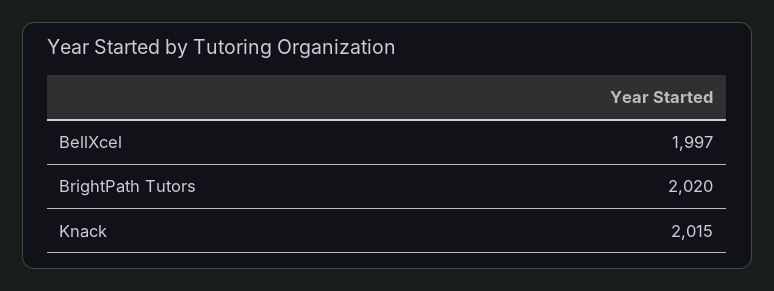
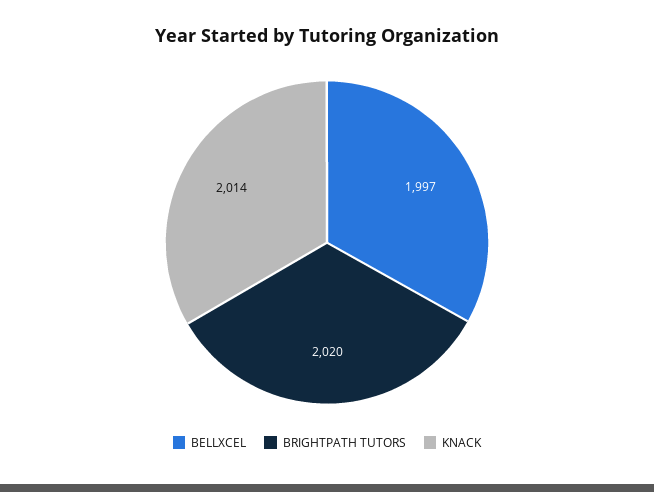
  {
    "BellXcel": 1997,
    "BrightPath Tutors": 2020,
-   "Knack": 2015
+   "Knack": 2014
  }

